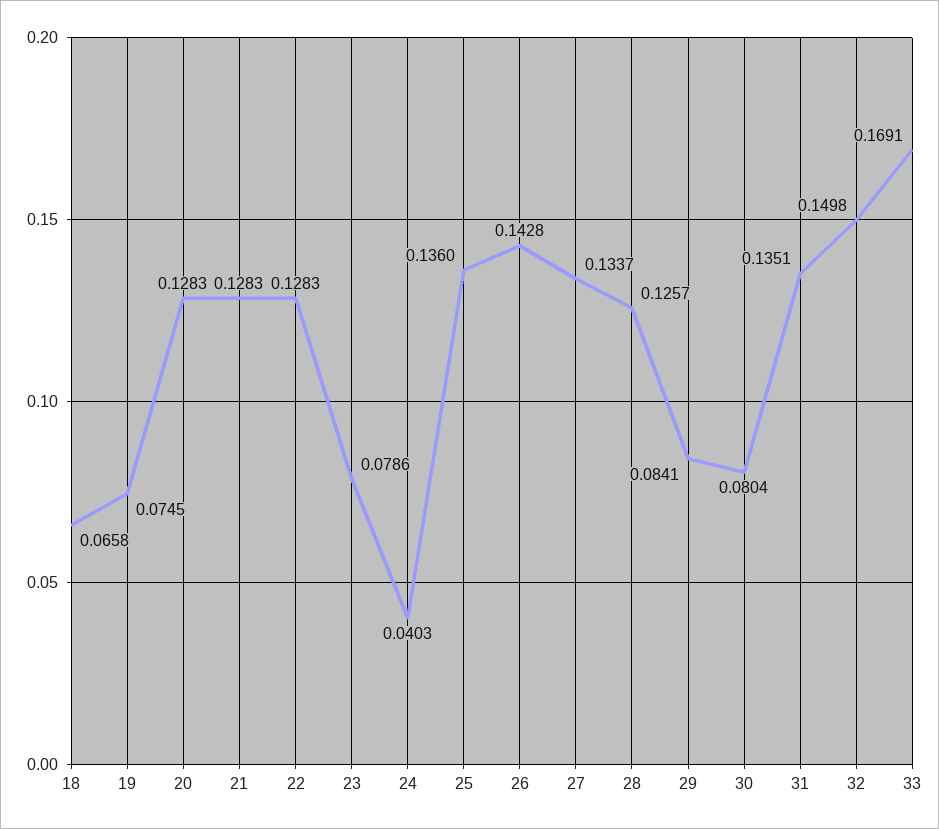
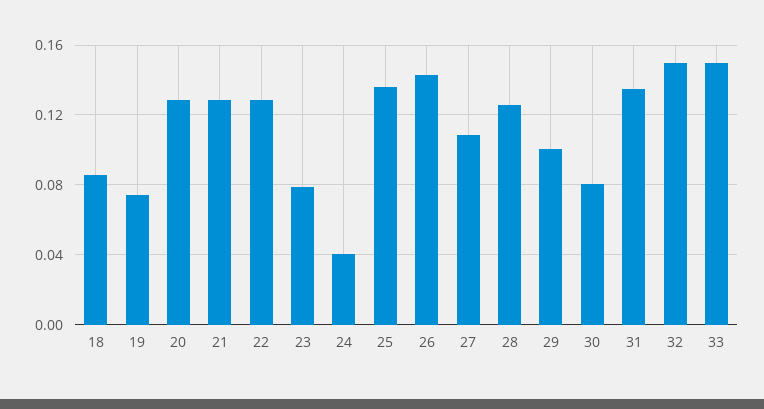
  {
-   "18": 0.0658,
+   "18": 0.085,
    "19": 0.0745,
    "20": 0.1283,
    "21": 0.1283,
    "22": 0.1283,
    "23": 0.0786,
    "24": 0.0403,
    "25": 0.136,
    "26": 0.1428,
-   "27": 0.1337,
+   "27": 0.11,
    "28": 0.1257,
-   "29": 0.0841,
+   "29": 0.1,
    "30": 0.0804,
    "31": 0.1351,
    "32": 0.1498,
-   "33": 0.1691
+   "33": 0.15
  }

